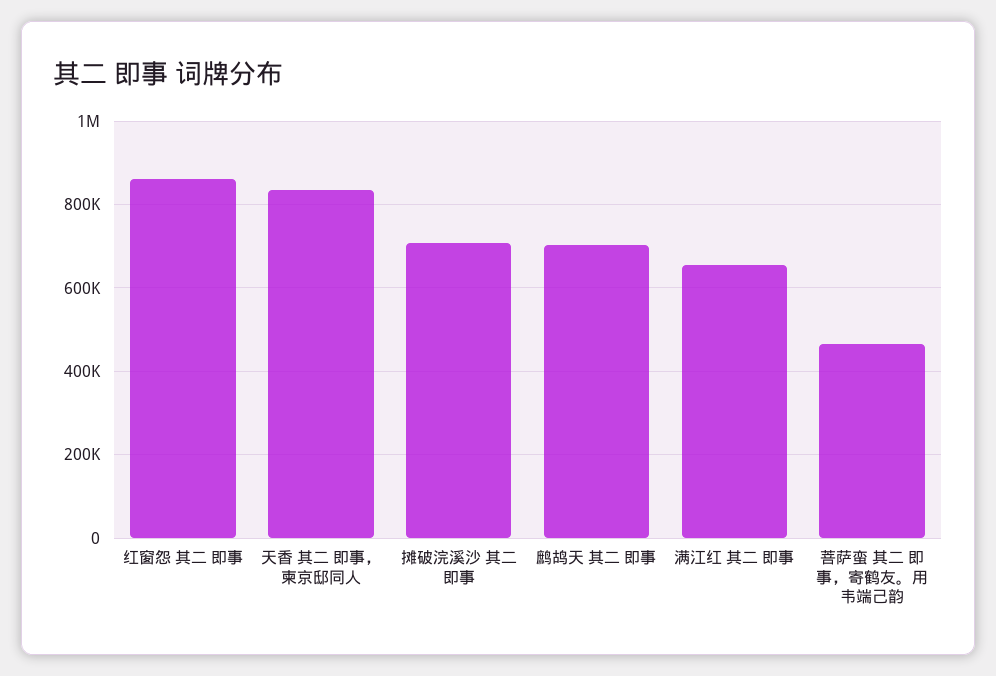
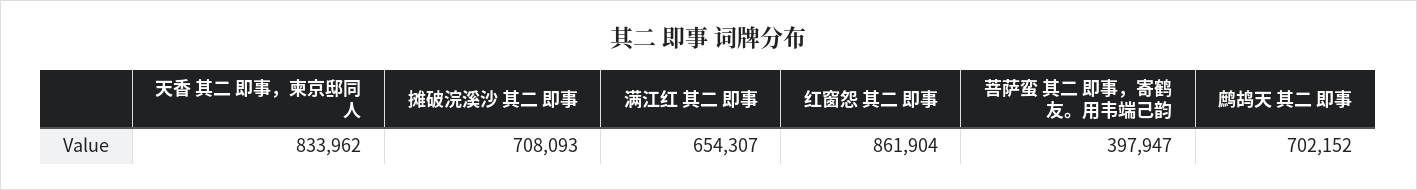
  {
    "红窗怨 其二 即事": 861904,
    "天香 其二 即事，柬京邸同人": 833962,
    "摊破浣溪沙 其二 即事": 708093,
    "鹧鸪天 其二 即事": 702152,
    "满江红 其二 即事": 654307,
-   "菩萨蛮 其二 即事，寄鹤友。用韦端己韵": 460000
+   "菩萨蛮 其二 即事，寄鹤友。用韦端己韵": 397947
  }

